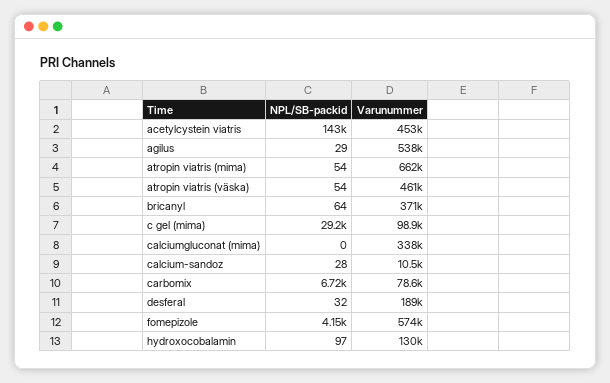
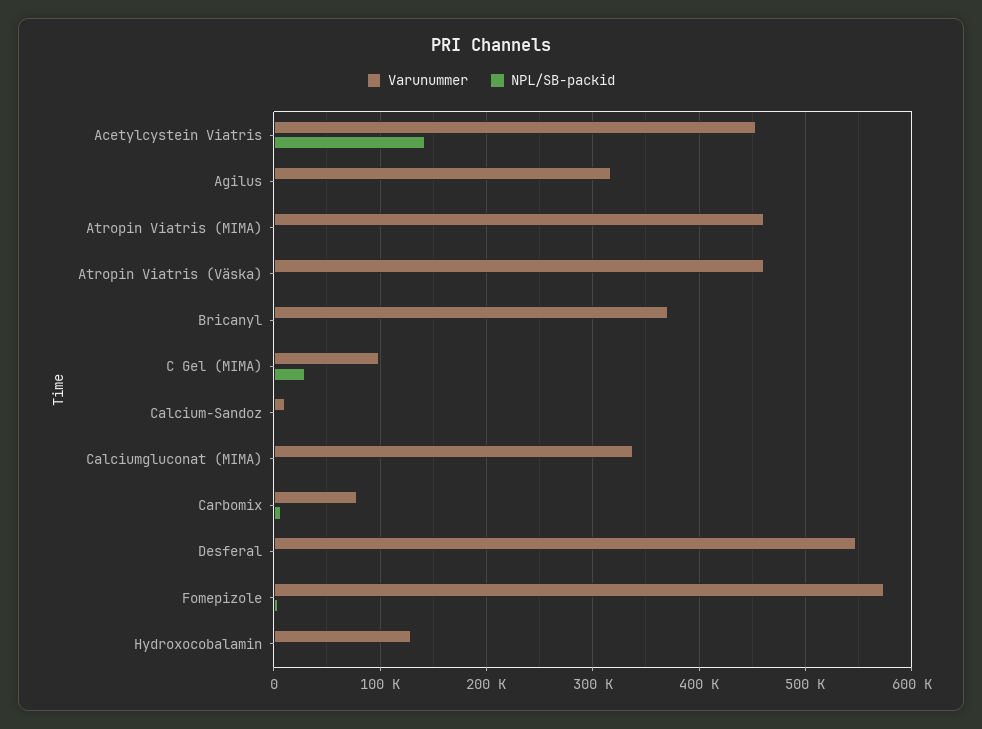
  {
    "NPL/SB-packid": {
      "acetylcystein viatris": 143000,
      "agilus": 29,
      "atropin viatris (mima)": 54,
      "atropin viatris (väska)": 54,
      "bricanyl": 64,
      "c gel (mima)": 29200,
      "calciumgluconat (mima)": 0,
      "calcium-sandoz": 28,
      "carbomix": 6720,
      "desferal": 32,
      "fomepizole": 4150,
      "hydroxocobalamin": 97
    },
    "Varunummer": {
      "acetylcystein viatris": 453000,
-     "agilus": 538000,
+     "agilus": 320000,
-     "atropin viatris (mima)": 662000,
+     "atropin viatris (mima)": 460000,
      "atropin viatris (väska)": 461000,
      "bricanyl": 371000,
      "c gel (mima)": 98900,
      "calciumgluconat (mima)": 338000,
      "calcium-sandoz": 10500,
      "carbomix": 78600,
-     "desferal": 189000,
+     "desferal": 550000,
      "fomepizole": 574000,
      "hydroxocobalamin": 130000
    }
  }

